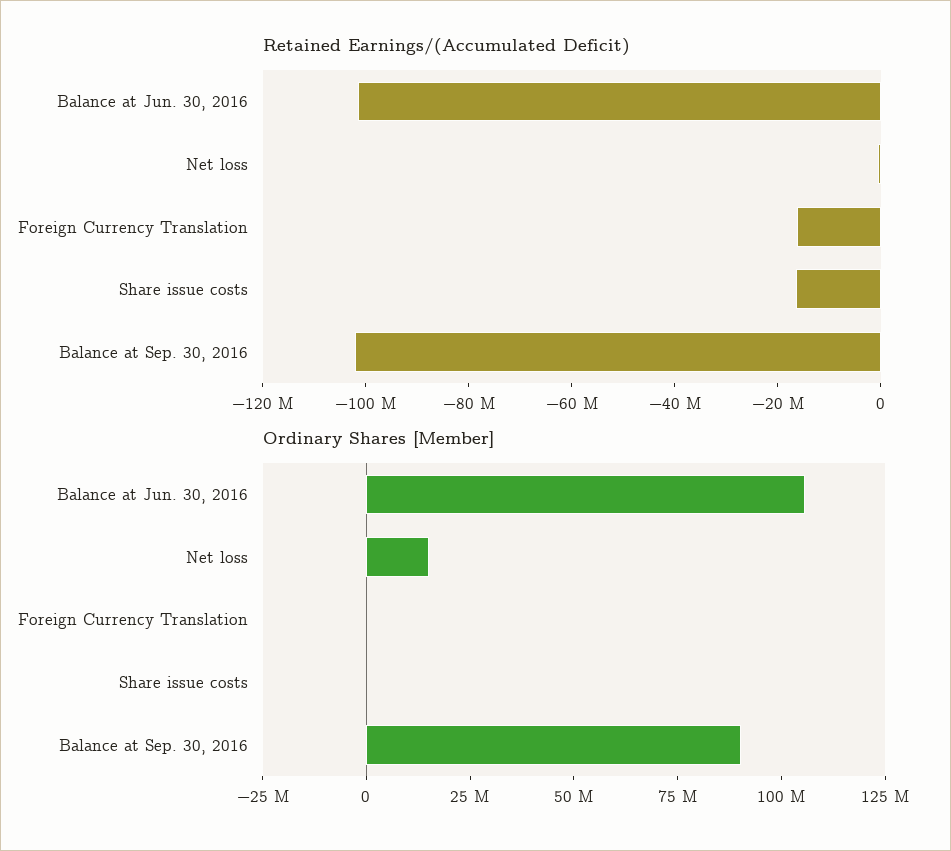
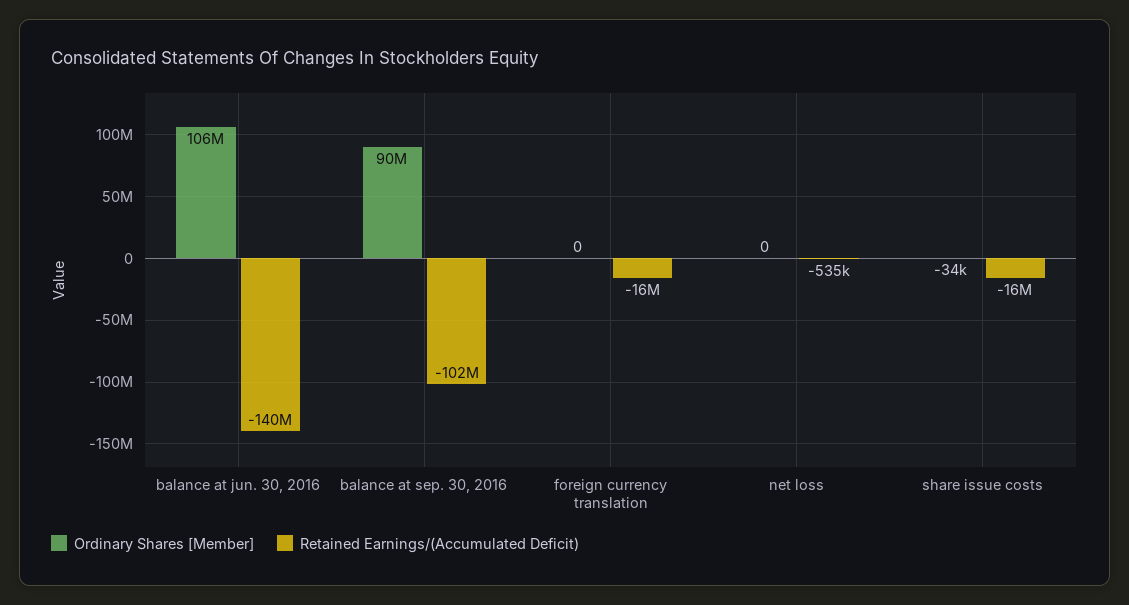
  {
    "Retained Earnings/(Accumulated Deficit)": {
-     "Balance at Jun. 30, 2016": -100000000,
+     "Balance at Jun. 30, 2016": -140000000,
      "Net loss": -535000,
      "Foreign Currency Translation": -16000000,
      "Share issue costs": -16000000,
      "Balance at Sep. 30, 2016": -102000000
    },
    "Ordinary Shares [Member]": {
      "Balance at Jun. 30, 2016": 106000000,
-     "Net loss": 15000000,
+     "Net loss": 0,
      "Foreign Currency Translation": 0,
      "Share issue costs": -34000,
      "Balance at Sep. 30, 2016": 90000000
    }
  }

